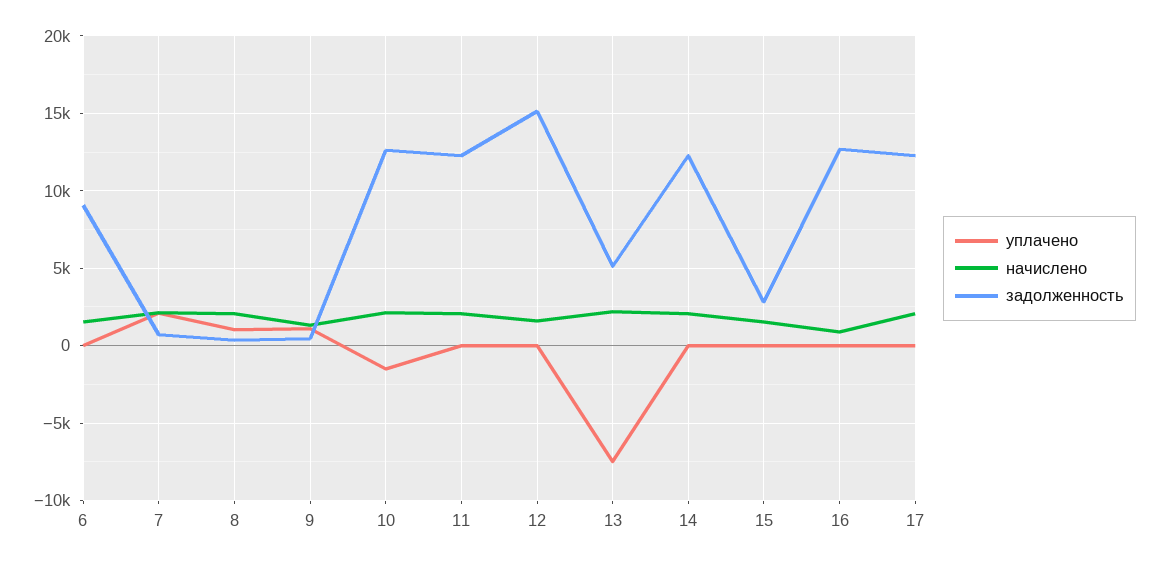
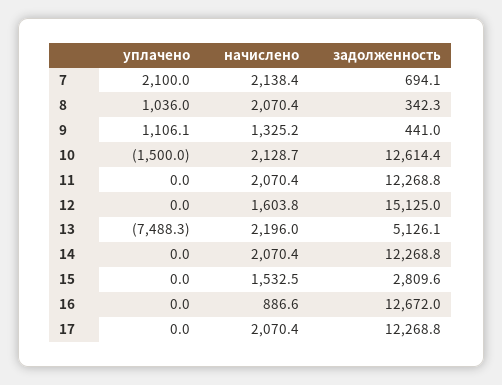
  {
    "уплачено": {
-     "6": 0,
      "7": 2100,
      "8": 1036,
      "9": 1106.1,
      "10": -1500,
      "11": 0,
      "12": 0,
      "13": -7488.3,
      "14": 0,
      "15": 0,
      "16": 0,
      "17": 0
    },
    "начислено": {
-     "6": 1500,
      "7": 2138.4,
      "8": 2070.4,
      "9": 1325.2,
      "10": 2128.7,
      "11": 2070.4,
      "12": 1603.8,
      "13": 2196,
      "14": 2070.4,
      "15": 1532.5,
      "16": 886.6,
      "17": 2070.4
    },
    "задолженность": {
-     "6": 9000,
      "7": 694.1,
      "8": 342.3,
      "9": 441,
      "10": 12614.4,
      "11": 12268.8,
      "12": 15125,
      "13": 5126.1,
      "14": 12268.8,
      "15": 2809.6,
      "16": 12672,
      "17": 12268.8
    }
  }

